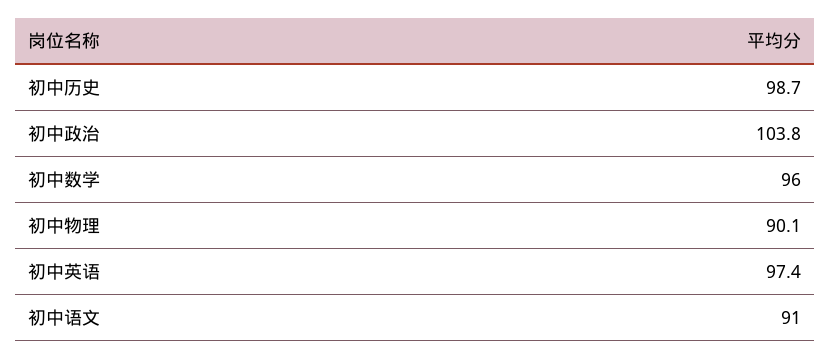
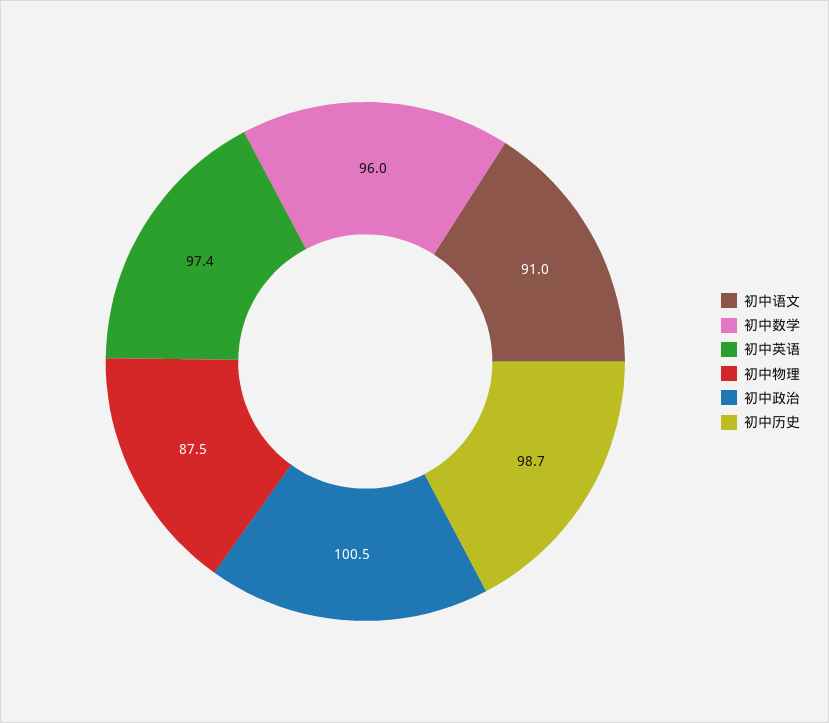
  {
    "初中历史": 98.7,
-   "初中政治": 103.8,
+   "初中政治": 100.5,
    "初中数学": 96,
-   "初中物理": 90.1,
+   "初中物理": 87.5,
    "初中英语": 97.4,
    "初中语文": 91
  }

